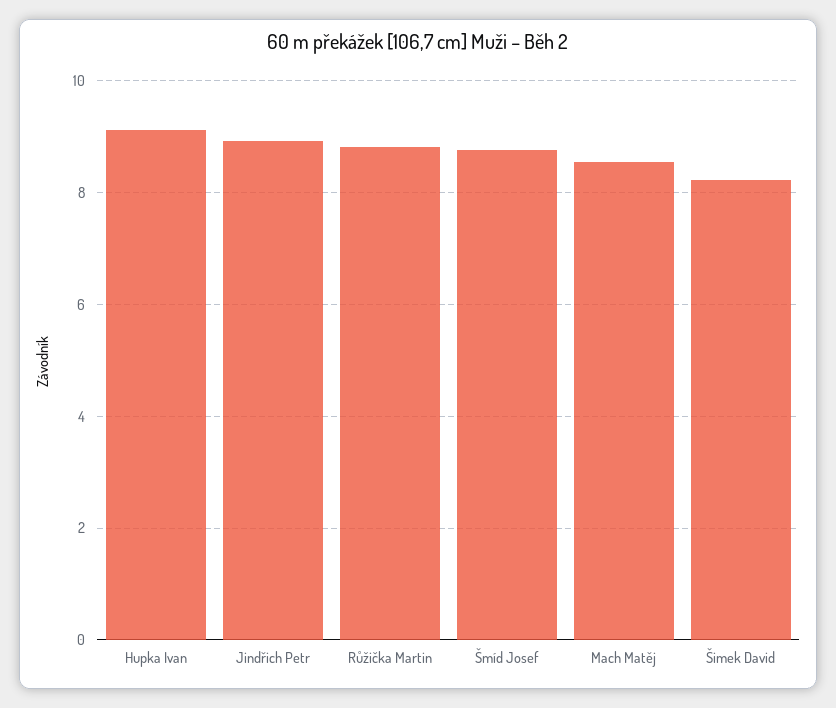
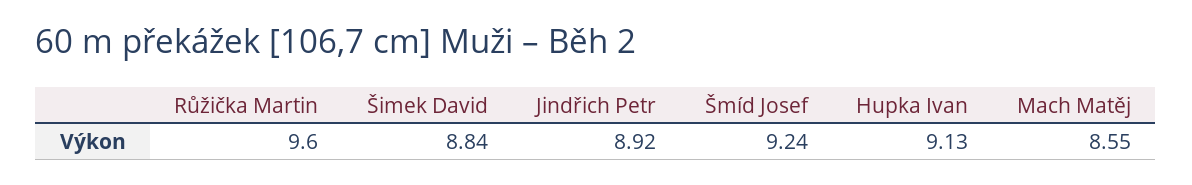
  {
    "Hupka Ivan": 9.13,
    "Jindřich Petr": 8.92,
-   "Růžička Martin": 8.8,
+   "Růžička Martin": 9.6,
-   "Šmíd Josef": 8.8,
+   "Šmíd Josef": 9.24,
    "Mach Matěj": 8.55,
-   "Šimek David": 8.2
+   "Šimek David": 8.84
  }

